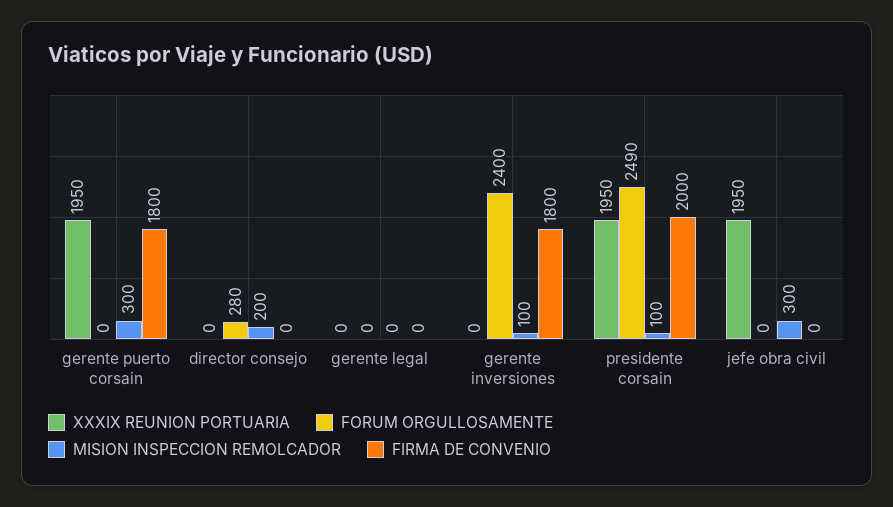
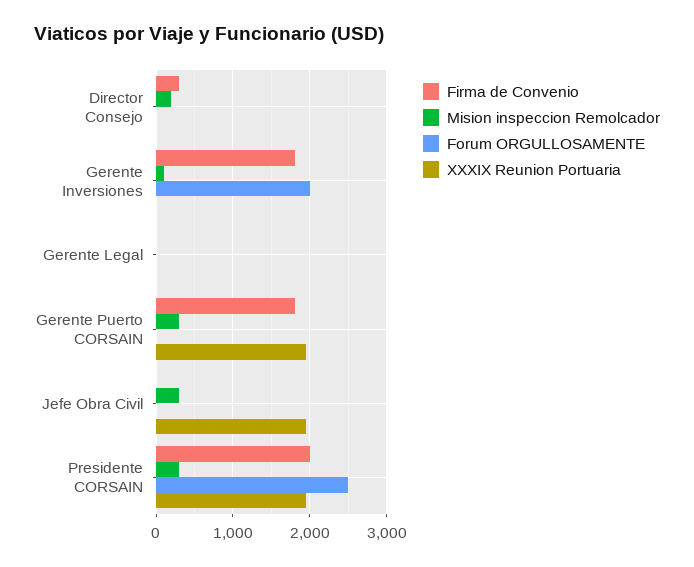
  {
    "XXXIX REUNION PORTUARIA": {
      "gerente puerto corsain": 1950,
      "director consejo": 0,
      "gerente legal": 0,
      "gerente inversiones": 0,
      "presidente corsain": 1950,
      "jefe obra civil": 1950
    },
    "FORUM ORGULLOSAMENTE": {
      "gerente puerto corsain": 0,
-     "director consejo": 280,
+     "director consejo": 0,
      "gerente legal": 0,
-     "gerente inversiones": 2400,
+     "gerente inversiones": 2000,
      "presidente corsain": 2490,
      "jefe obra civil": 0
    },
    "MISION INSPECCION REMOLCADOR": {
      "gerente puerto corsain": 300,
      "director consejo": 200,
      "gerente legal": 0,
      "gerente inversiones": 100,
-     "presidente corsain": 100,
+     "presidente corsain": 300,
      "jefe obra civil": 300
    },
    "FIRMA DE CONVENIO": {
      "gerente puerto corsain": 1800,
-     "director consejo": 0,
+     "director consejo": 300,
      "gerente legal": 0,
      "gerente inversiones": 1800,
      "presidente corsain": 2000,
      "jefe obra civil": 0
    }
  }

